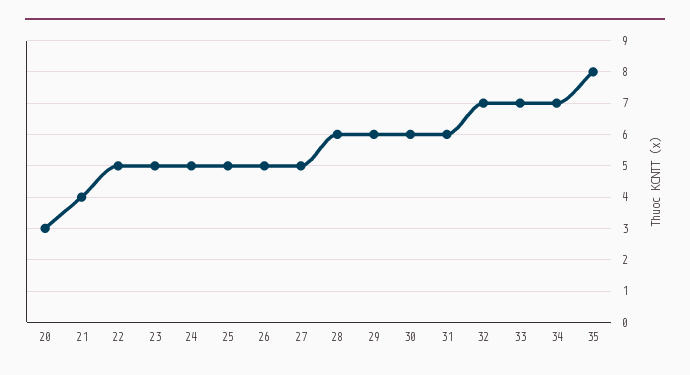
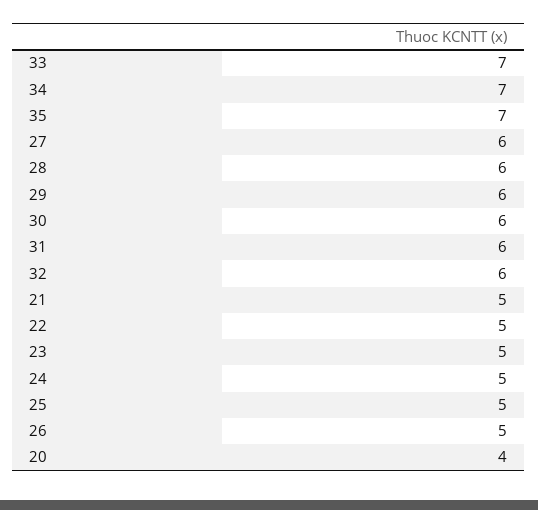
  {
-   "20": 3,
+   "20": 4,
-   "21": 4,
+   "21": 5,
    "22": 5,
    "23": 5,
    "24": 5,
    "25": 5,
    "26": 5,
-   "27": 5,
+   "27": 6,
    "28": 6,
    "29": 6,
    "30": 6,
    "31": 6,
-   "32": 7,
+   "32": 6,
    "33": 7,
    "34": 7,
-   "35": 8
+   "35": 7
  }

